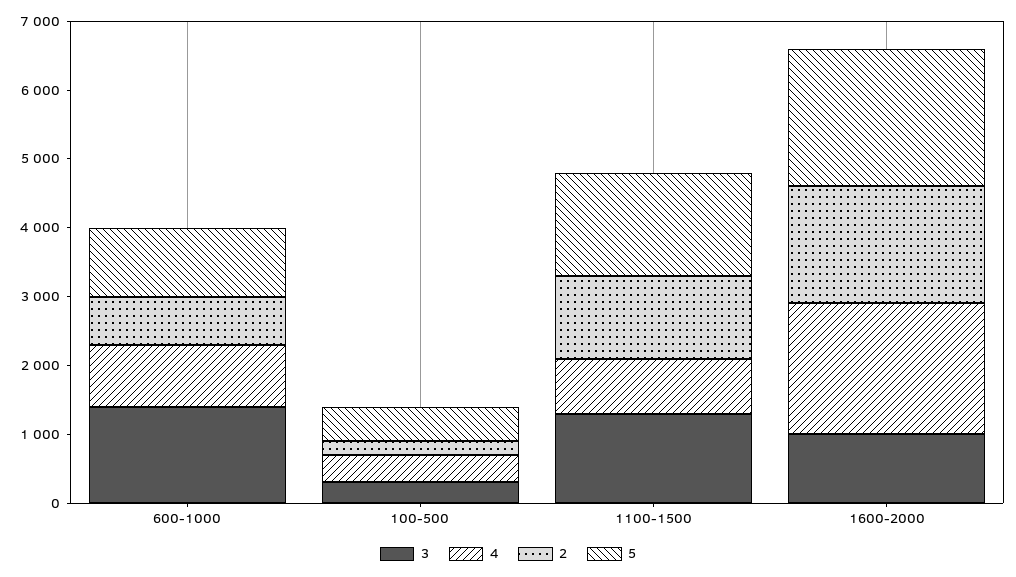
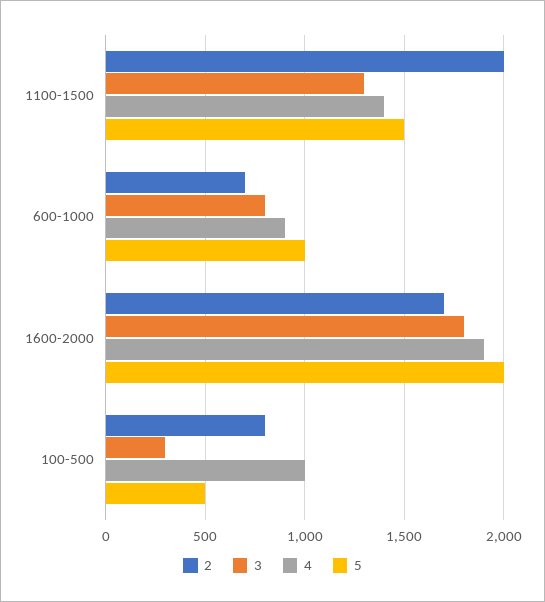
  {
    "3": {
-     "600-1000": 1400,
+     "600-1000": 800,
      "100-500": 300,
      "1100-1500": 1300,
-     "1600-2000": 1000
+     "1600-2000": 1800
    },
    "4": {
      "600-1000": 900,
-     "100-500": 400,
+     "100-500": 1000,
-     "1100-1500": 800,
+     "1100-1500": 1400,
      "1600-2000": 1900
    },
    "2": {
      "600-1000": 700,
-     "100-500": 200,
+     "100-500": 800,
-     "1100-1500": 1200,
+     "1100-1500": 2000,
      "1600-2000": 1700
    },
    "5": {
      "600-1000": 1000,
      "100-500": 500,
      "1100-1500": 1500,
      "1600-2000": 2000
    }
  }

